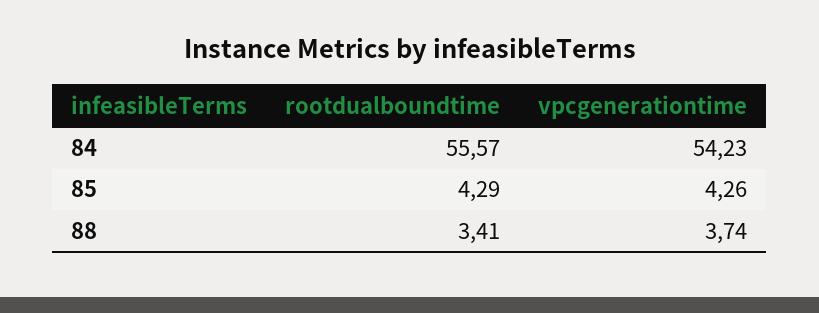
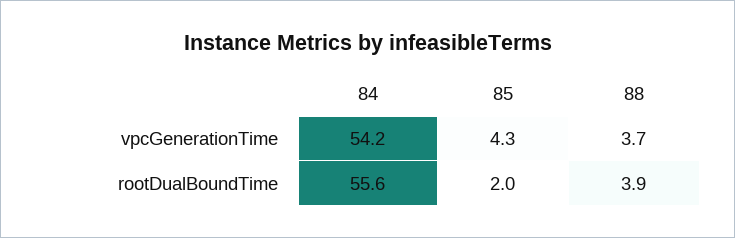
  {
    "rootdualboundtime": {
      "84": 55.57,
-     "85": 4.29,
+     "85": 2,
-     "88": 3.41
+     "88": 3.9
    },
    "vpcgenerationtime": {
      "84": 54.23,
      "85": 4.26,
      "88": 3.74
    }
  }

